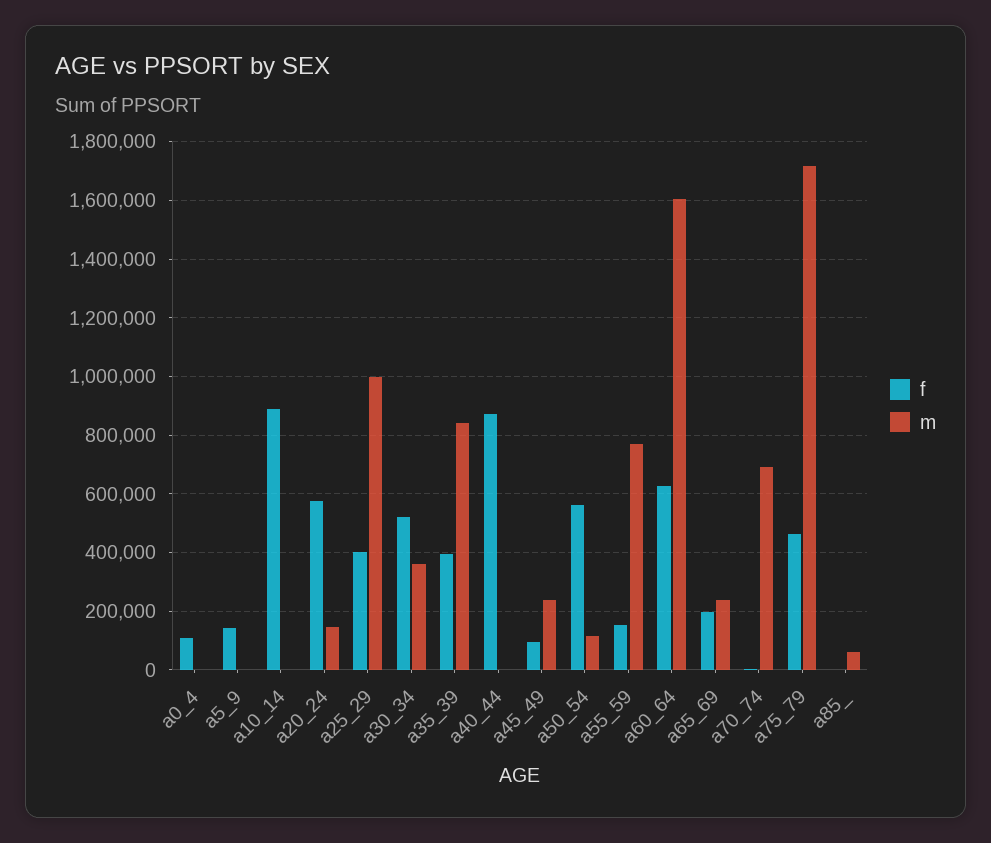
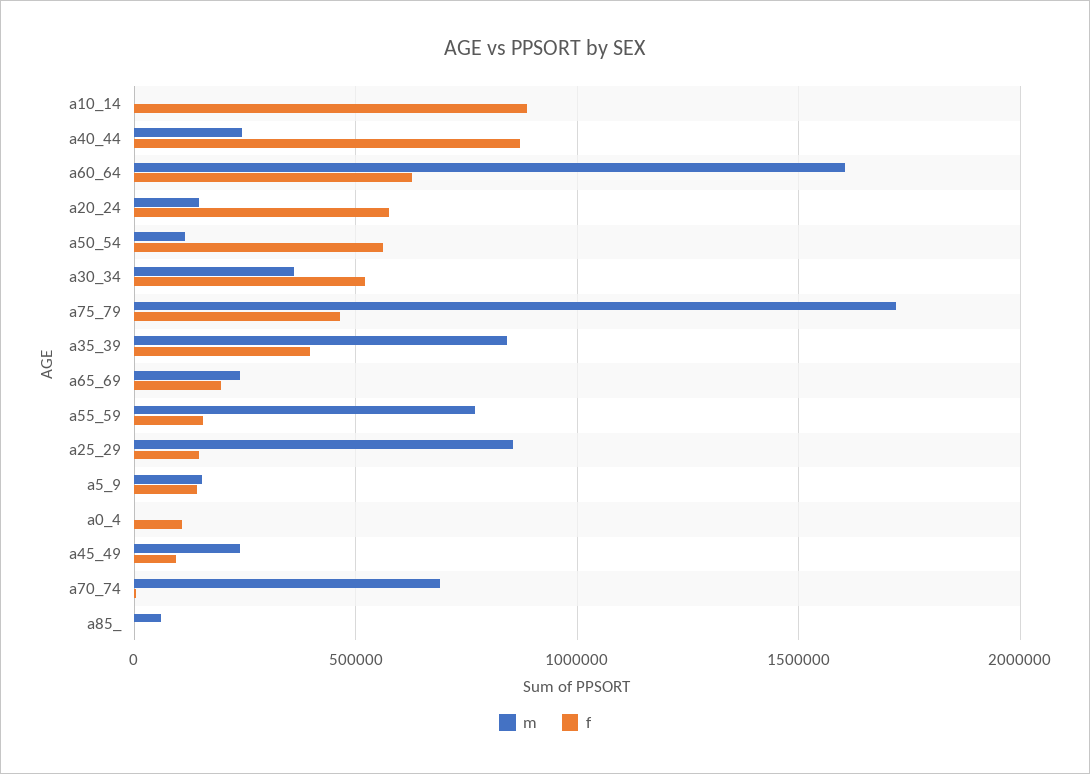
  {
    "f": {
      "a0_4": 100000,
      "a5_9": 150000,
      "a10_14": 900000,
      "a20_24": 575000,
-     "a25_29": 400000,
+     "a25_29": 150000,
      "a30_34": 525000,
      "a35_39": 400000,
      "a40_44": 875000,
      "a45_49": 100000,
      "a50_54": 550000,
      "a55_59": 150000,
      "a60_64": 625000,
      "a65_69": 200000,
      "a70_74": 0,
      "a75_79": 475000,
      "a85_": 0
    },
    "m": {
      "a0_4": 0,
-     "a5_9": 0,
+     "a5_9": 150000,
      "a10_14": 0,
      "a20_24": 150000,
-     "a25_29": 1000000,
+     "a25_29": 850000,
      "a30_34": 350000,
      "a35_39": 850000,
-     "a40_44": 0,
+     "a40_44": 250000,
      "a45_49": 250000,
      "a50_54": 125000,
      "a55_59": 775000,
      "a60_64": 1600000,
      "a65_69": 250000,
      "a70_74": 700000,
      "a75_79": 1725000,
      "a85_": 50000
    }
  }

